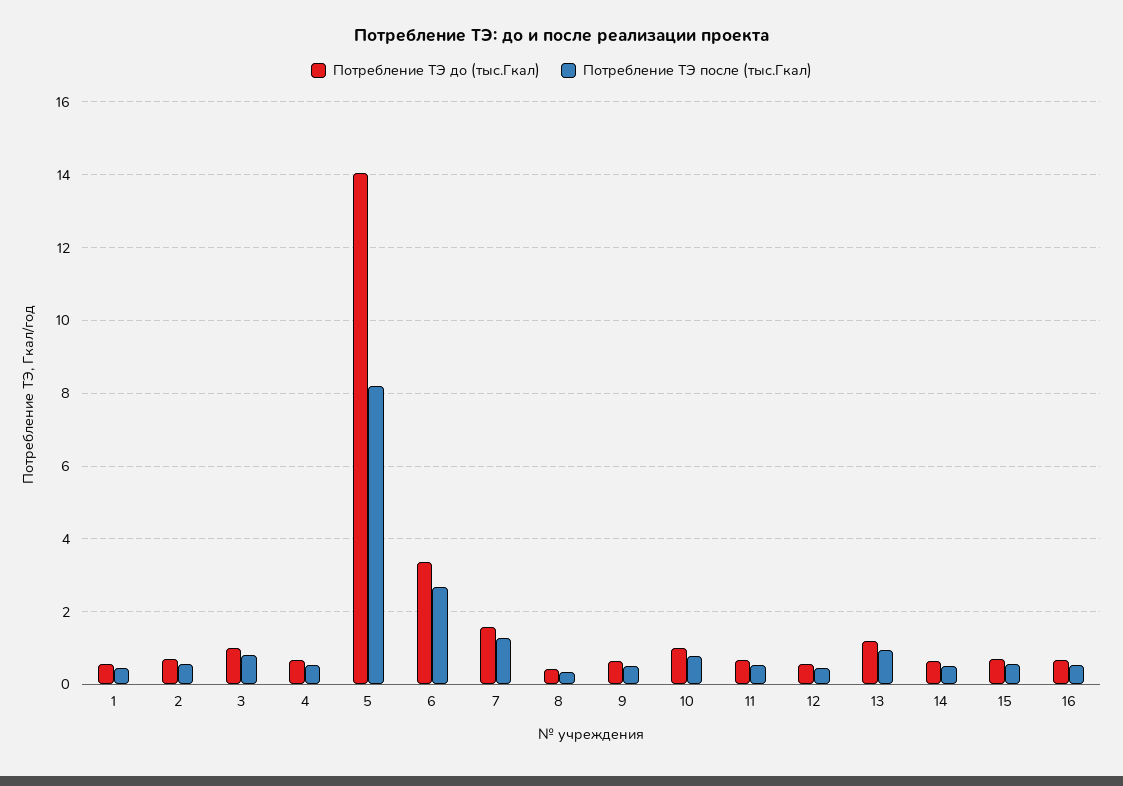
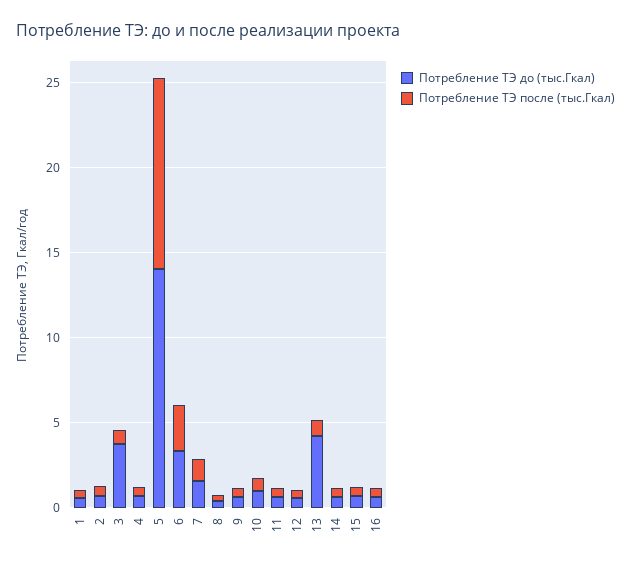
  {
    "Потребление ТЭ до (тыс.Гкал)": {
      "1": 0.6,
      "2": 0.8,
-     "3": 1,
+     "3": 4,
      "4": 0.6,
      "5": 14,
      "6": 3.4,
      "7": 1.6,
      "8": 0.4,
      "9": 0.6,
      "10": 1,
      "11": 0.6,
      "12": 0.6,
-     "13": 1.2,
+     "13": 4,
      "14": 0.6,
      "15": 0.6,
      "16": 0.6
    },
    "Потребление ТЭ после (тыс.Гкал)": {
      "1": 0.4,
      "2": 0.6,
      "3": 0.8,
      "4": 0.6,
-     "5": 8.2,
+     "5": 11,
      "6": 2.6,
      "7": 1.2,
      "8": 0.4,
      "9": 0.6,
      "10": 0.8,
      "11": 0.6,
      "12": 0.4,
      "13": 1,
      "14": 0.6,
      "15": 0.6,
      "16": 0.6
    }
  }

